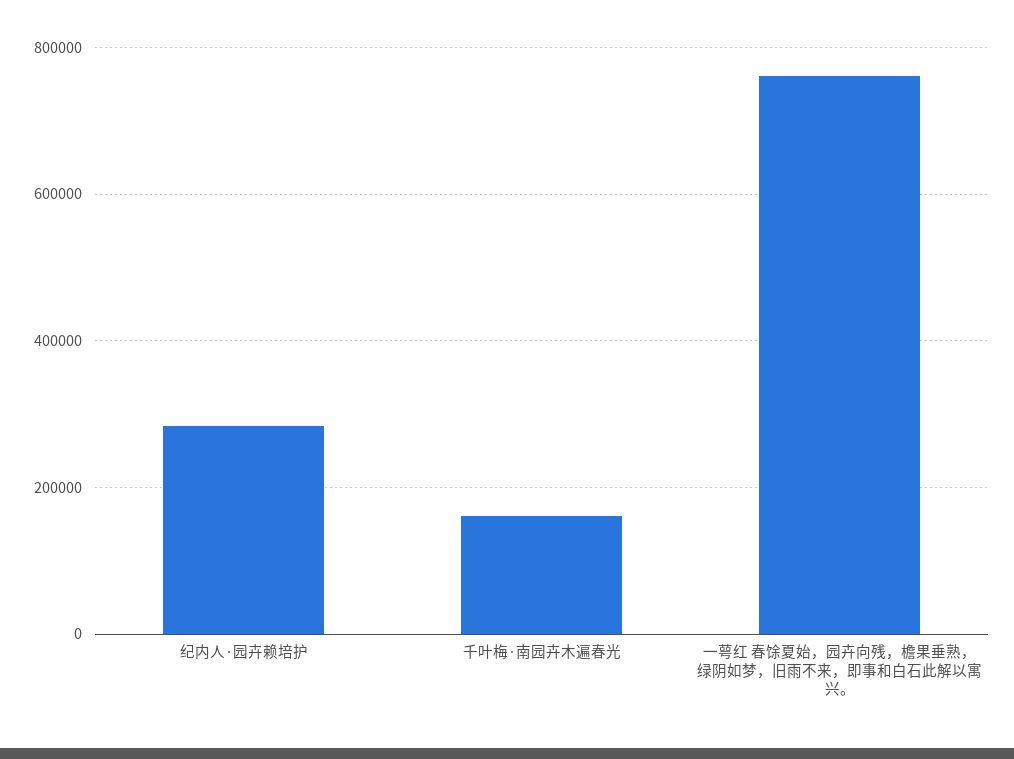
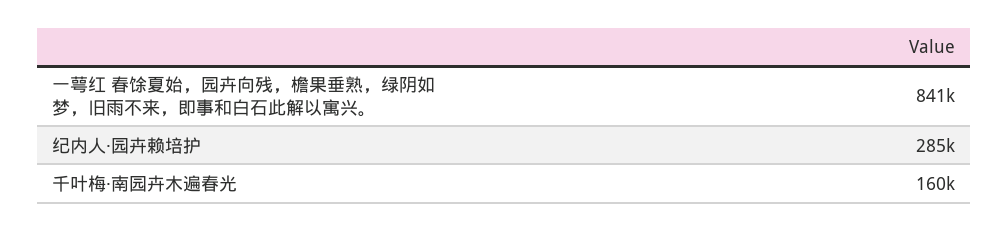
  {
    "纪内人·园卉赖培护": 285000,
    "千叶梅·南园卉木遍春光": 160000,
-   "一萼红 春馀夏始，园卉向残，檐果垂熟，绿阴如梦，旧雨不来，即事和白石此解以寓兴。": 760000
+   "一萼红 春馀夏始，园卉向残，檐果垂熟，绿阴如梦，旧雨不来，即事和白石此解以寓兴。": 841000
  }

